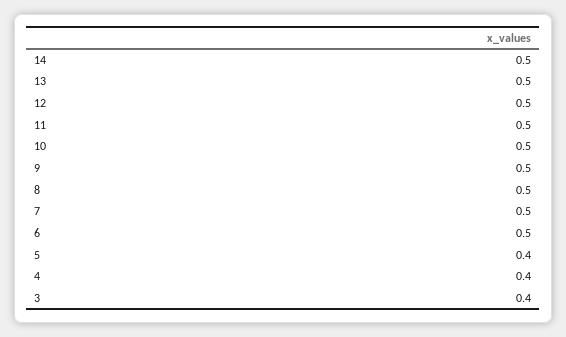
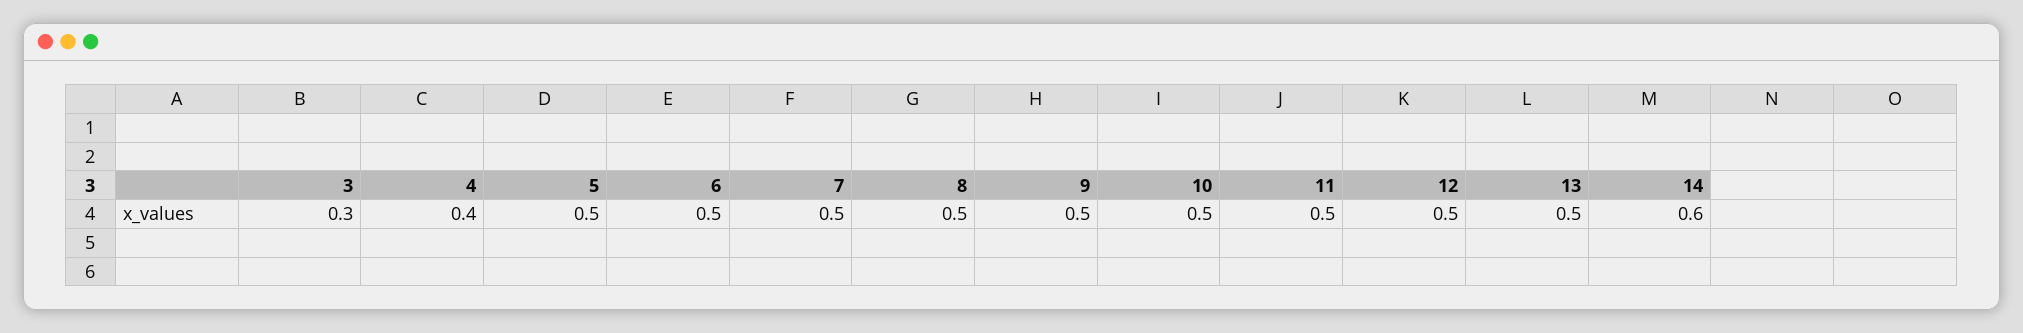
  {
-   "14": 0.5,
+   "14": 0.6,
    "13": 0.5,
    "12": 0.5,
    "11": 0.5,
    "10": 0.5,
    "9": 0.5,
    "8": 0.5,
    "7": 0.5,
    "6": 0.5,
-   "5": 0.4,
+   "5": 0.5,
    "4": 0.4,
-   "3": 0.4
+   "3": 0.3
  }

